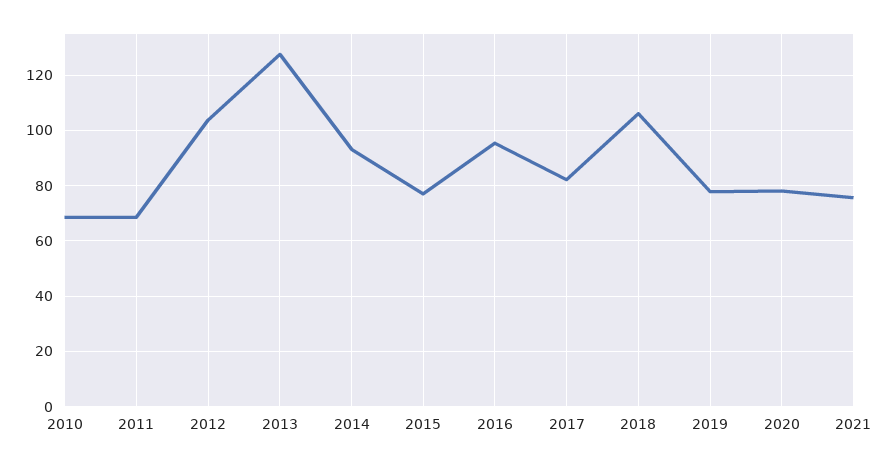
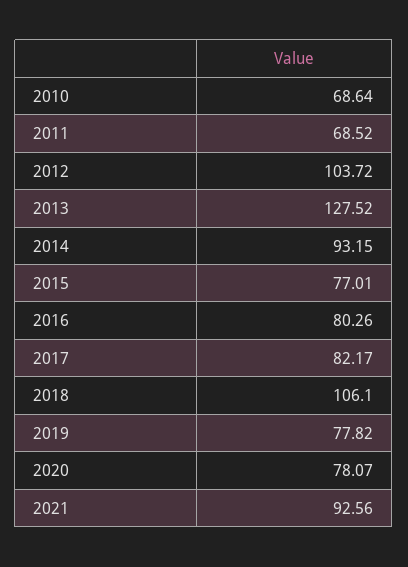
  {
    "2010": 68.64,
    "2011": 68.52,
    "2012": 103.72,
    "2013": 127.52,
    "2014": 93.15,
    "2015": 77.01,
-   "2016": 95,
+   "2016": 80.26,
    "2017": 82.17,
    "2018": 106.1,
    "2019": 77.82,
    "2020": 78.07,
-   "2021": 75
+   "2021": 92.56
  }

